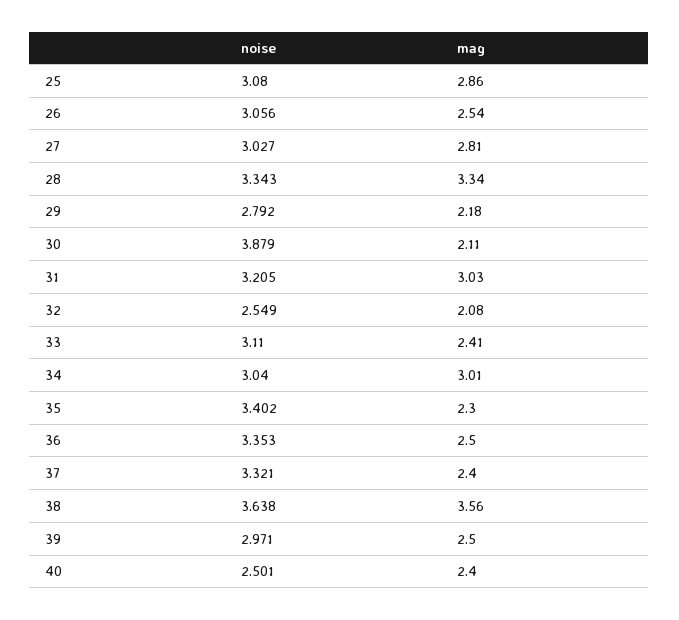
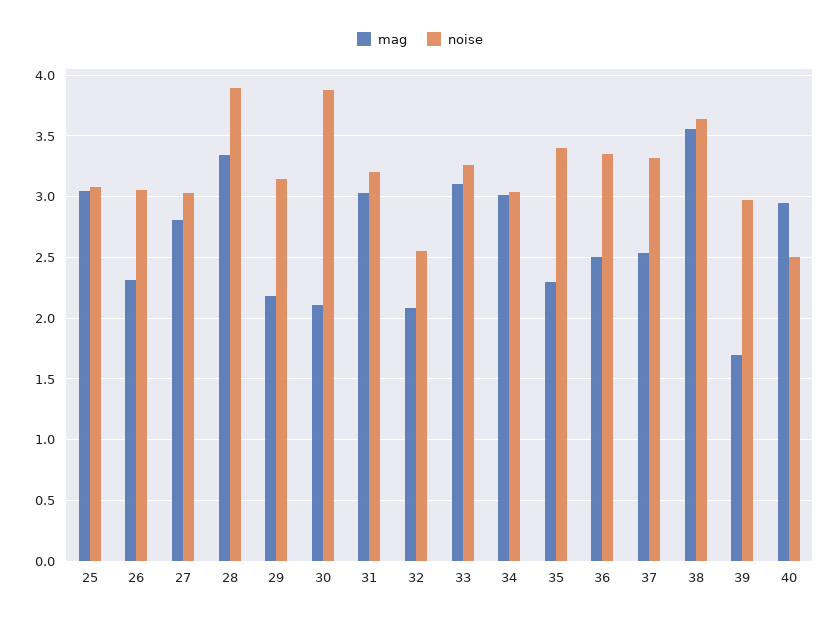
  {
    "noise": {
      "25": 3.08,
      "26": 3.056,
      "27": 3.027,
-     "28": 3.343,
+     "28": 3.9,
-     "29": 2.792,
+     "29": 3.15,
      "30": 3.879,
      "31": 3.205,
      "32": 2.549,
-     "33": 3.11,
+     "33": 3.25,
      "34": 3.04,
      "35": 3.402,
      "36": 3.353,
      "37": 3.321,
      "38": 3.638,
      "39": 2.971,
      "40": 2.501
    },
    "mag": {
-     "25": 2.86,
+     "25": 3.05,
-     "26": 2.54,
+     "26": 2.3,
      "27": 2.81,
      "28": 3.34,
      "29": 2.18,
      "30": 2.11,
      "31": 3.03,
      "32": 2.08,
-     "33": 2.41,
+     "33": 3.1,
      "34": 3.01,
      "35": 2.3,
      "36": 2.5,
-     "37": 2.4,
+     "37": 2.55,
      "38": 3.56,
-     "39": 2.5,
+     "39": 1.7,
-     "40": 2.4
+     "40": 2.95
    }
  }

